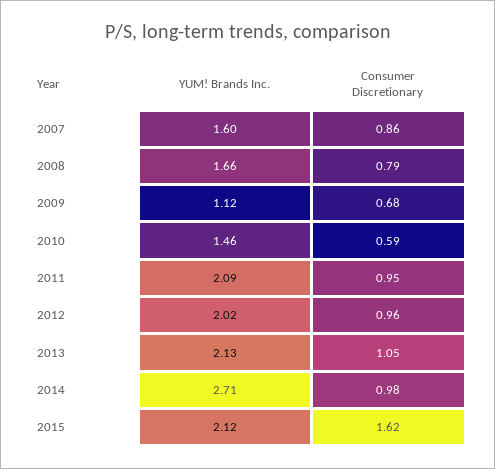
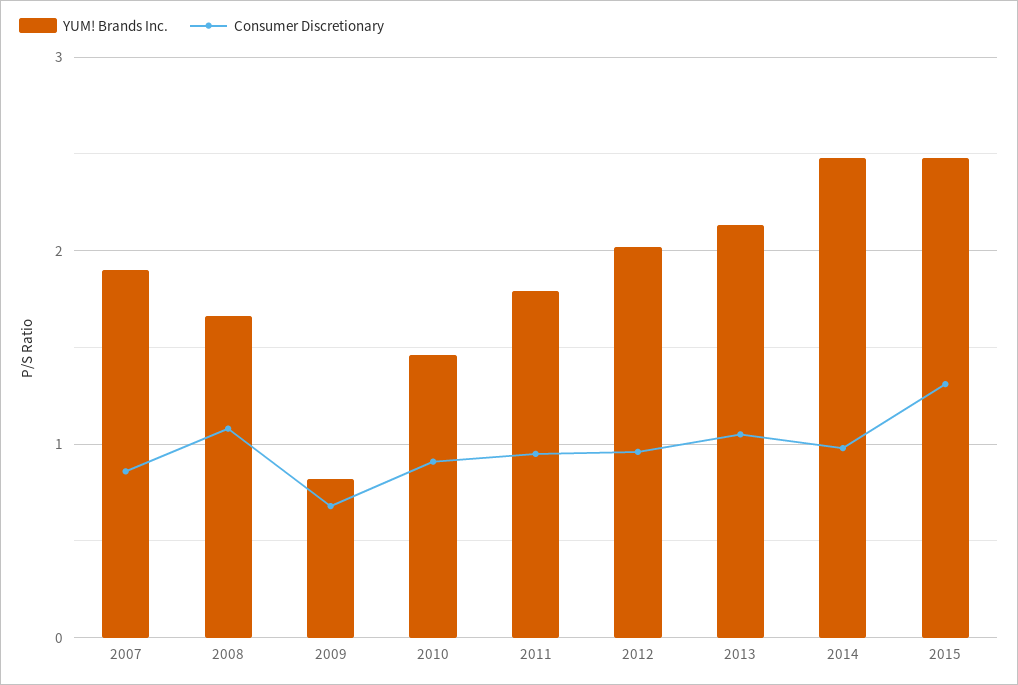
  {
    "YUM! Brands Inc.": {
-     "2007": 1.6,
+     "2007": 1.9,
      "2008": 1.66,
-     "2009": 1.12,
+     "2009": 0.8,
      "2010": 1.46,
-     "2011": 2.09,
+     "2011": 1.8,
      "2012": 2.02,
      "2013": 2.13,
-     "2014": 2.71,
+     "2014": 2.5,
-     "2015": 2.12
+     "2015": 2.5
    },
    "Consumer Discretionary": {
      "2007": 0.86,
-     "2008": 0.79,
+     "2008": 1.1,
      "2009": 0.68,
-     "2010": 0.59,
+     "2010": 0.9,
      "2011": 0.95,
      "2012": 0.96,
      "2013": 1.05,
      "2014": 0.98,
-     "2015": 1.62
+     "2015": 1.3
    }
  }

